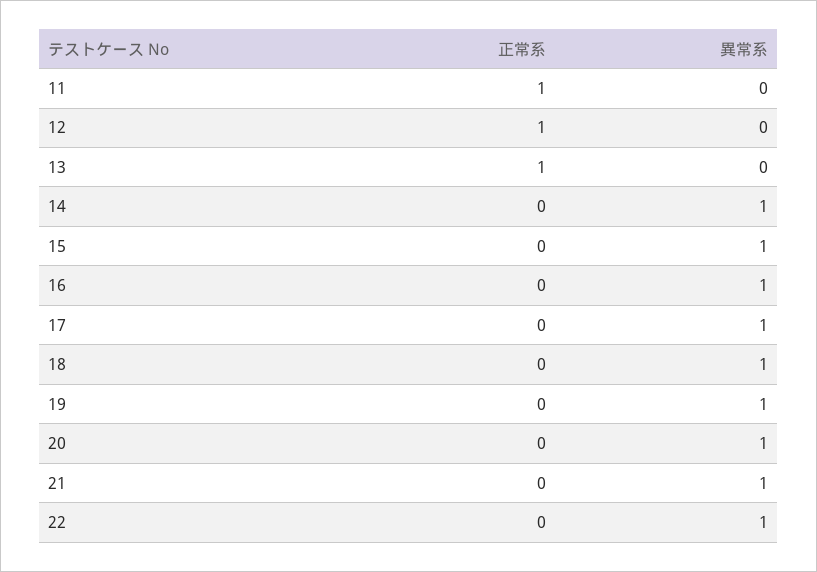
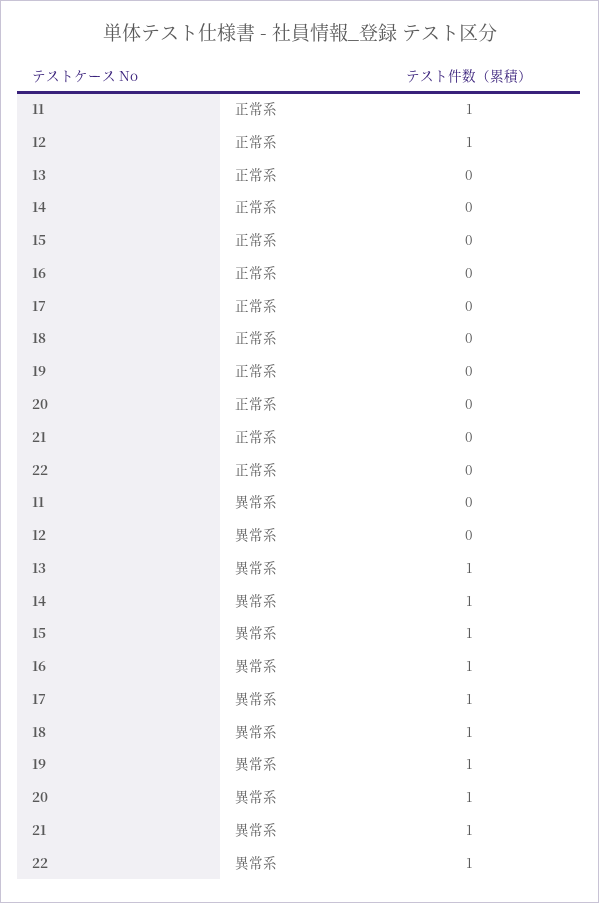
  {
    "正常系": {
      "11": 1,
      "12": 1,
-     "13": 1,
+     "13": 0,
      "14": 0,
      "15": 0,
      "16": 0,
      "17": 0,
      "18": 0,
      "19": 0,
      "20": 0,
      "21": 0,
      "22": 0
    },
    "異常系": {
      "11": 0,
      "12": 0,
-     "13": 0,
+     "13": 1,
      "14": 1,
      "15": 1,
      "16": 1,
      "17": 1,
      "18": 1,
      "19": 1,
      "20": 1,
      "21": 1,
      "22": 1
    }
  }

